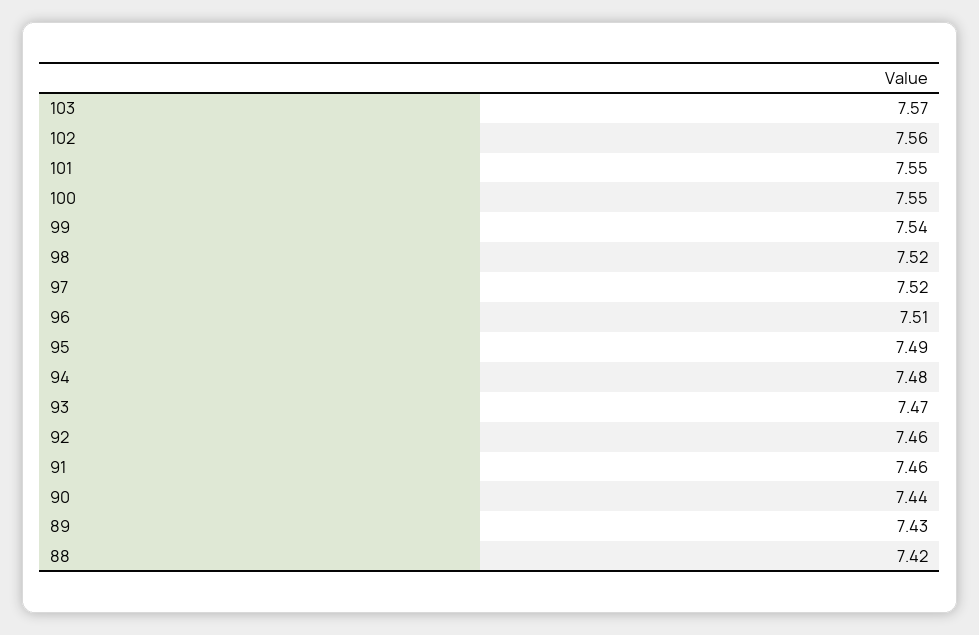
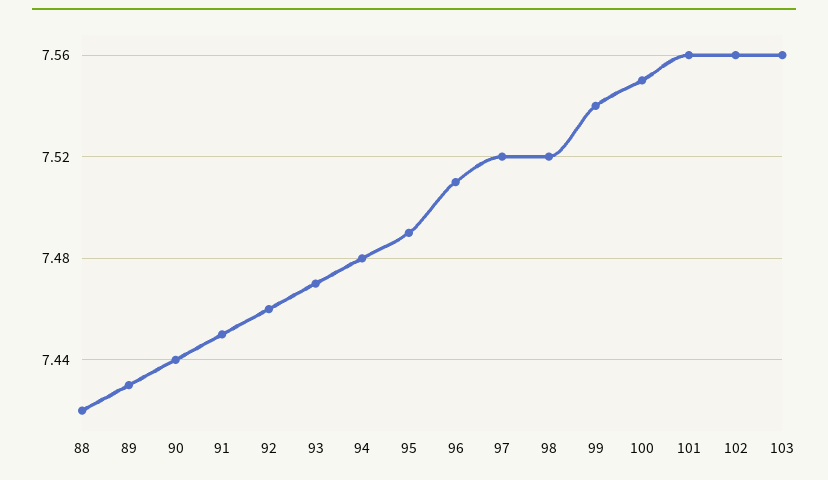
  {
-   "103": 7.57,
+   "103": 7.56,
    "102": 7.56,
-   "101": 7.55,
+   "101": 7.56,
    "100": 7.55,
    "99": 7.54,
    "98": 7.52,
    "97": 7.52,
    "96": 7.51,
    "95": 7.49,
    "94": 7.48,
    "93": 7.47,
    "92": 7.46,
-   "91": 7.46,
+   "91": 7.45,
    "90": 7.44,
    "89": 7.43,
    "88": 7.42
  }

